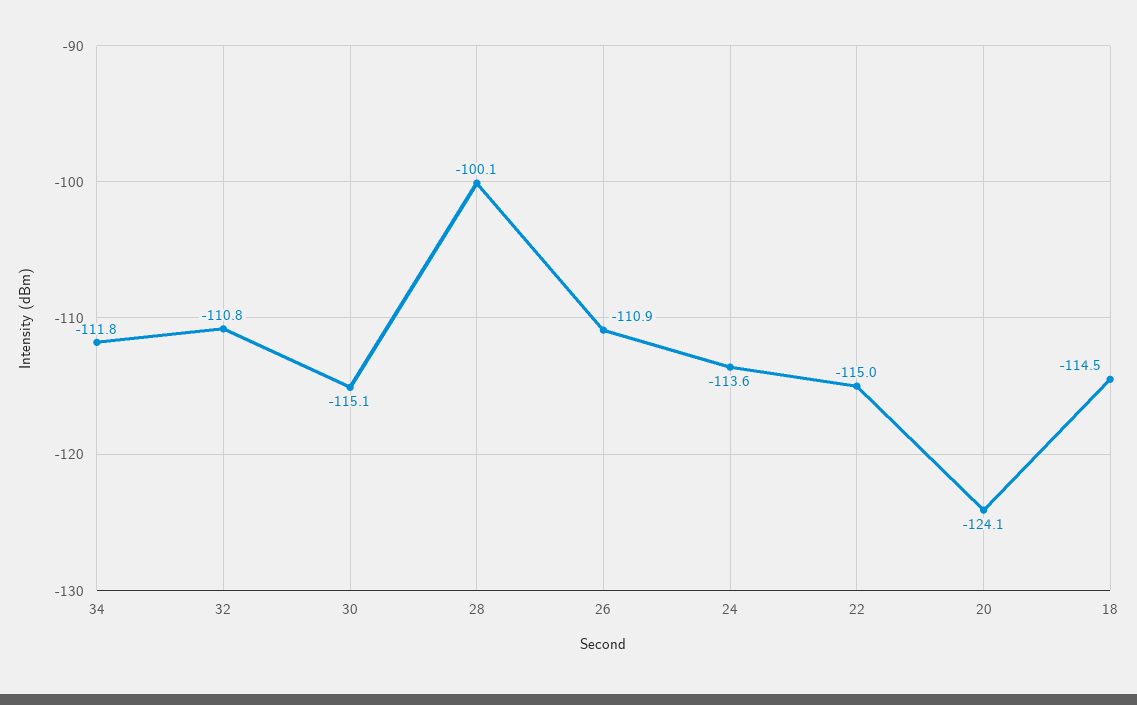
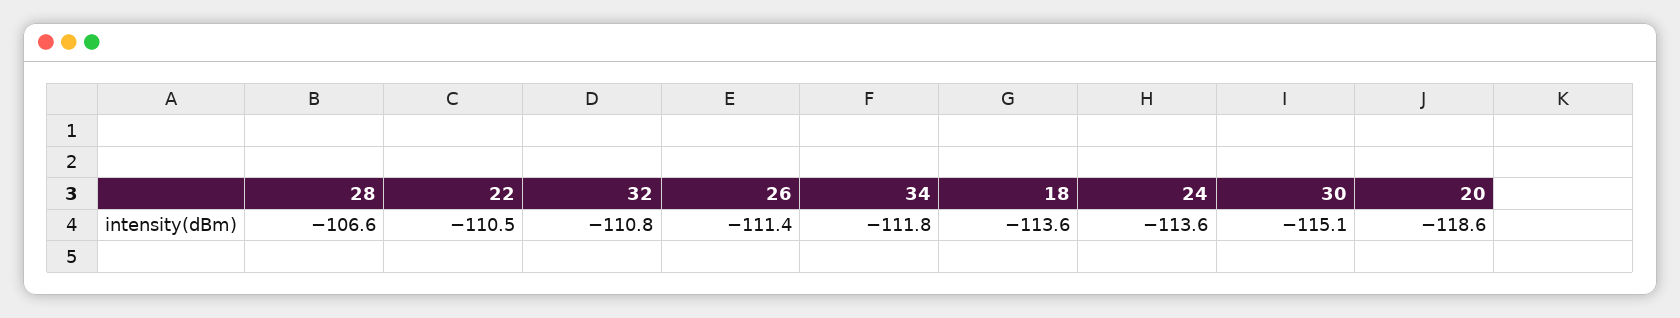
  {
    "34": -111.8,
    "32": -110.8,
    "30": -115.1,
-   "28": -100.1,
+   "28": -106.6,
-   "26": -110.9,
+   "26": -111.4,
    "24": -113.6,
-   "22": -115,
+   "22": -110.5,
-   "20": -124.1,
+   "20": -118.6,
-   "18": -114.5
+   "18": -113.6
  }

